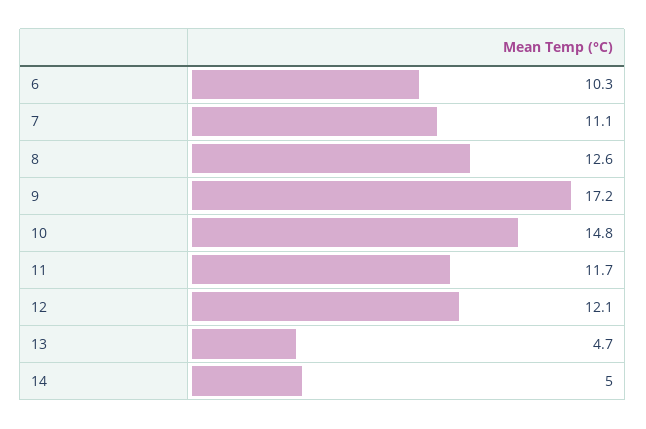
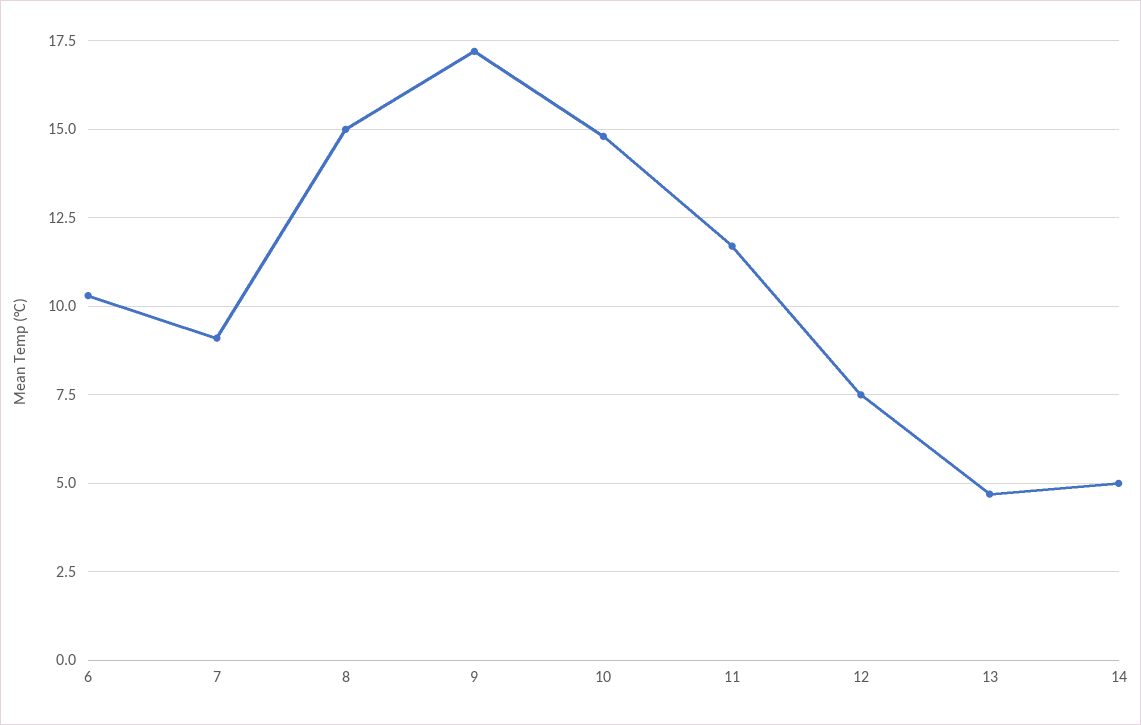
  {
    "6": 10.3,
-   "7": 11.1,
+   "7": 9,
-   "8": 12.6,
+   "8": 15,
    "9": 17.2,
    "10": 14.8,
    "11": 11.7,
-   "12": 12.1,
+   "12": 7.5,
    "13": 4.7,
    "14": 5
  }

